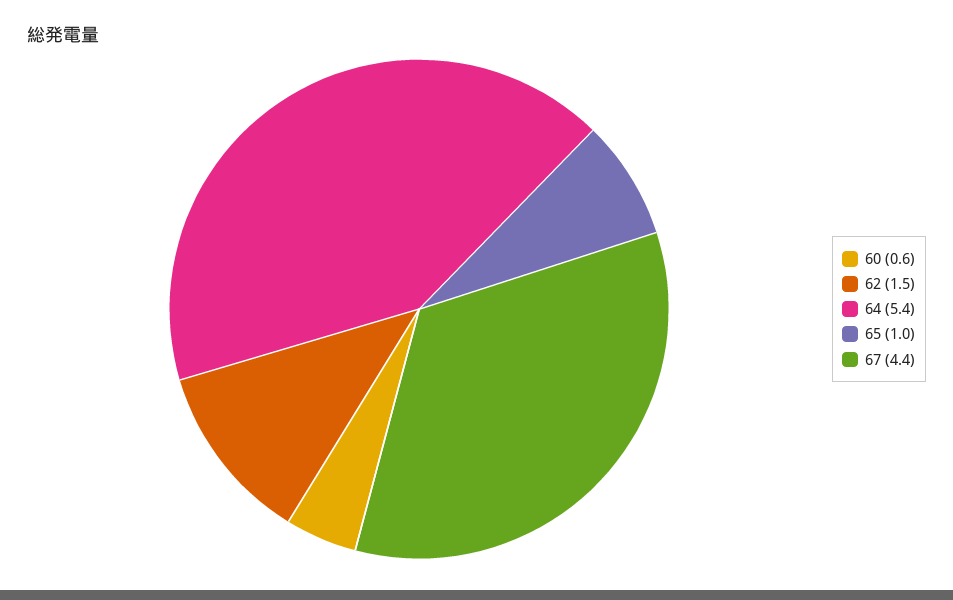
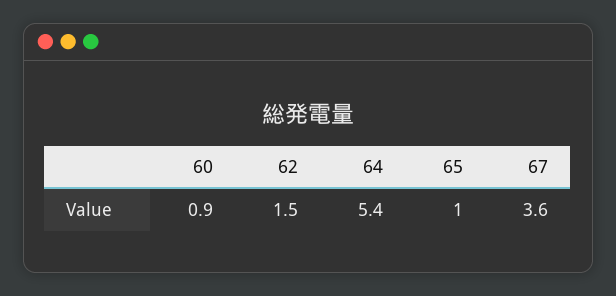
  {
-   "60": 0.6,
+   "60": 0.9,
    "62": 1.5,
    "64": 5.4,
    "65": 1,
-   "67": 4.4
+   "67": 3.6
  }

